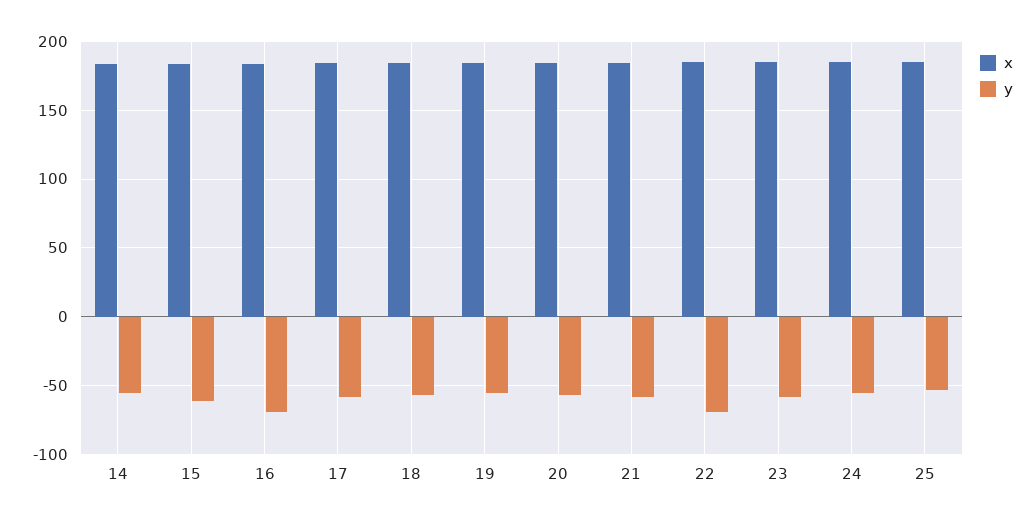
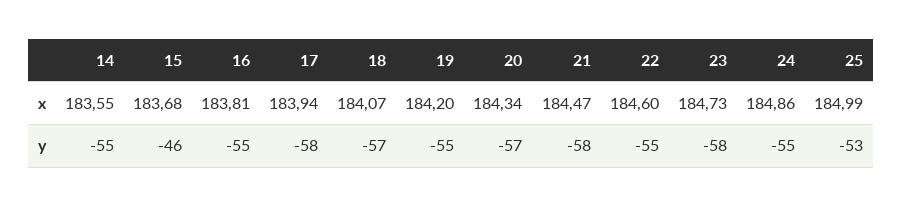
  {
    "x": {
      "14": 183.55,
      "15": 183.68,
      "16": 183.81,
      "17": 183.94,
      "18": 184.07,
      "19": 184.2,
      "20": 184.34,
      "21": 184.47,
      "22": 184.6,
      "23": 184.73,
      "24": 184.86,
      "25": 184.99
    },
    "y": {
      "14": -55,
-     "15": -60,
+     "15": -46,
-     "16": -70,
+     "16": -55,
      "17": -58,
      "18": -57,
      "19": -55,
      "20": -57,
      "21": -58,
-     "22": -70,
+     "22": -55,
      "23": -58,
      "24": -55,
      "25": -53
    }
  }

